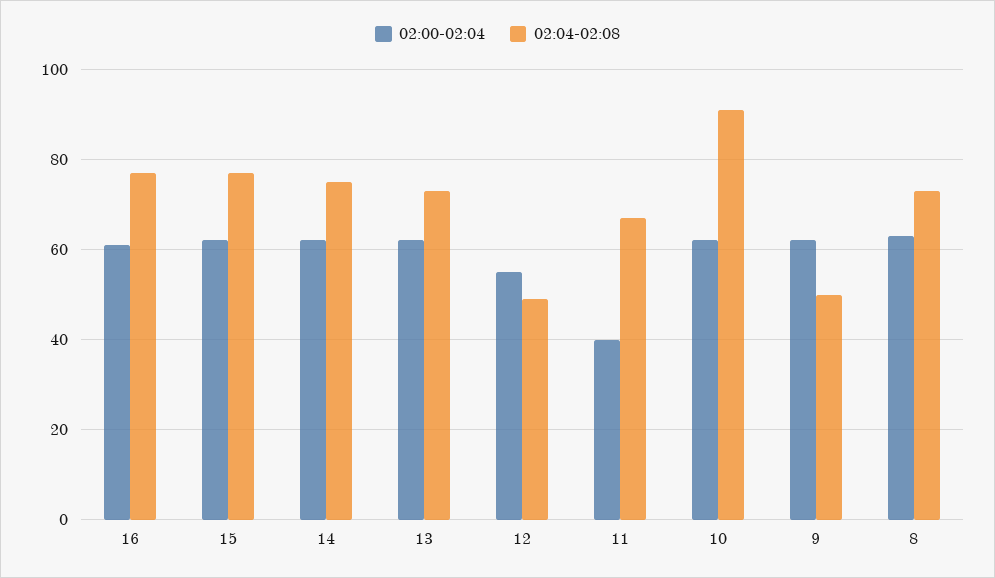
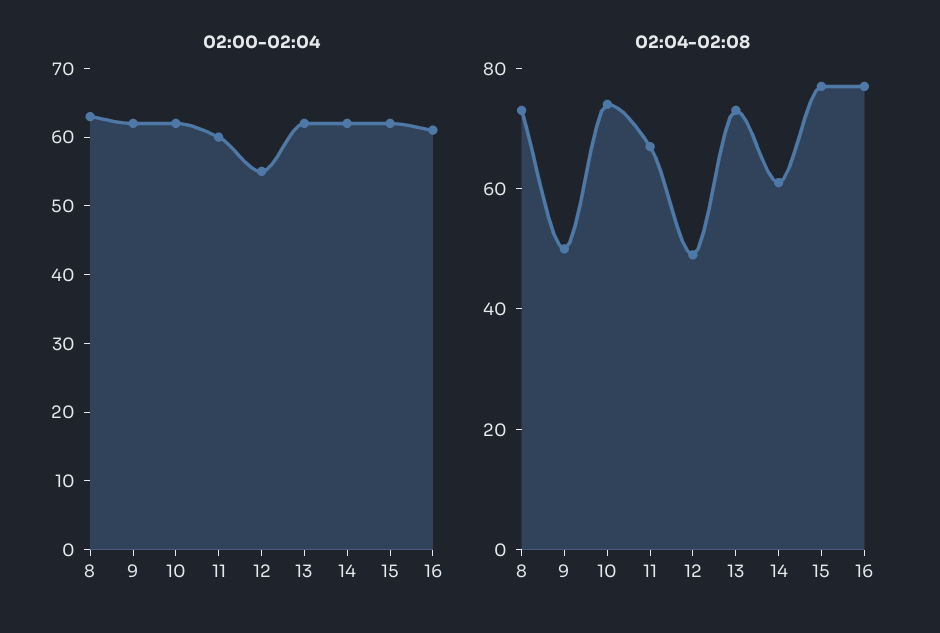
  {
    "02:00-02:04": {
      "16": 60,
      "15": 60,
      "14": 60,
      "13": 60,
      "12": 55,
-     "11": 40,
+     "11": 60,
      "10": 60,
      "9": 60,
      "8": 65
    },
    "02:04-02:08": {
      "16": 75,
      "15": 75,
-     "14": 75,
+     "14": 60,
      "13": 75,
      "12": 50,
      "11": 65,
-     "10": 90,
+     "10": 75,
      "9": 50,
      "8": 75
    }
  }

